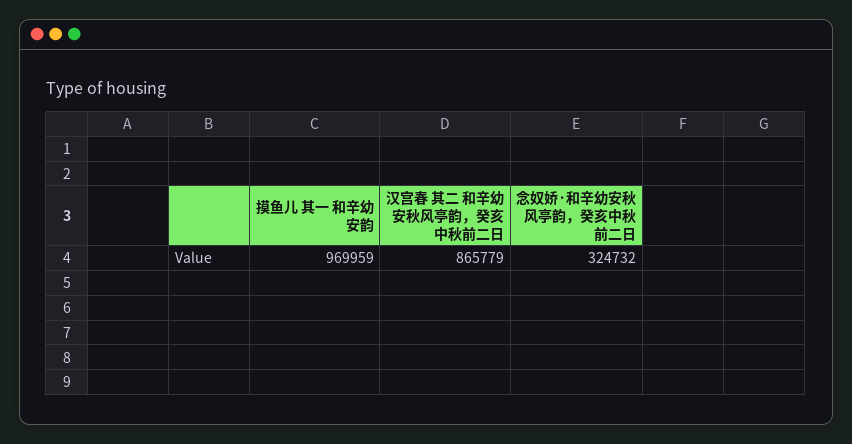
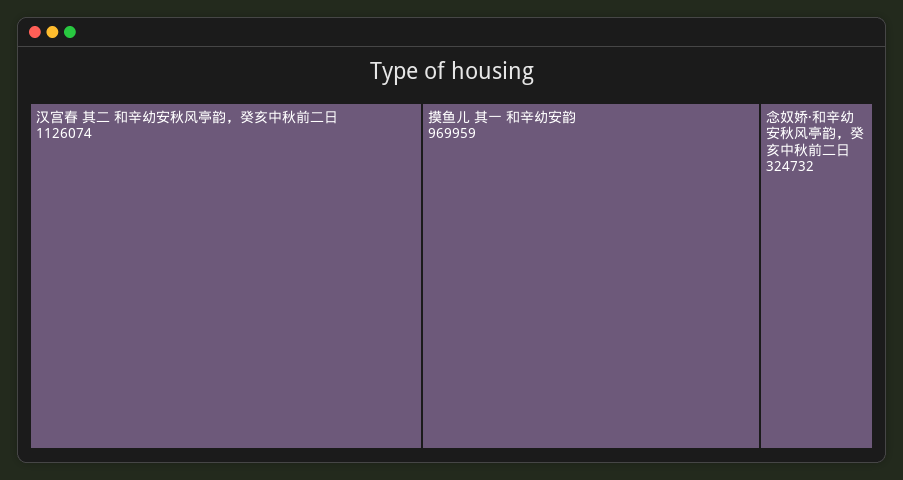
  {
    "摸鱼儿 其一 和辛幼安韵": 969959,
-   "汉宫春 其二 和辛幼安秋风亭韵，癸亥中秋前二日": 865779,
+   "汉宫春 其二 和辛幼安秋风亭韵，癸亥中秋前二日": 1126074,
    "念奴娇·和辛幼安秋风亭韵，癸亥中秋前二日": 324732
  }

